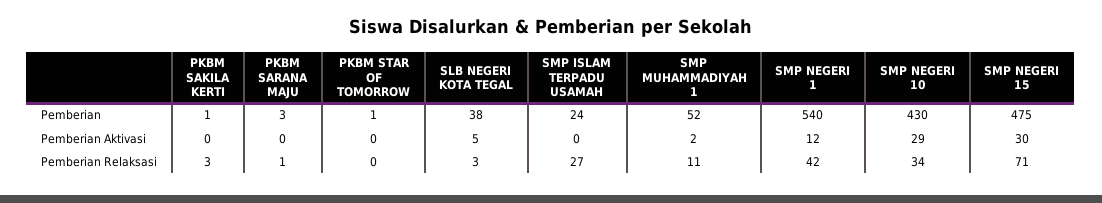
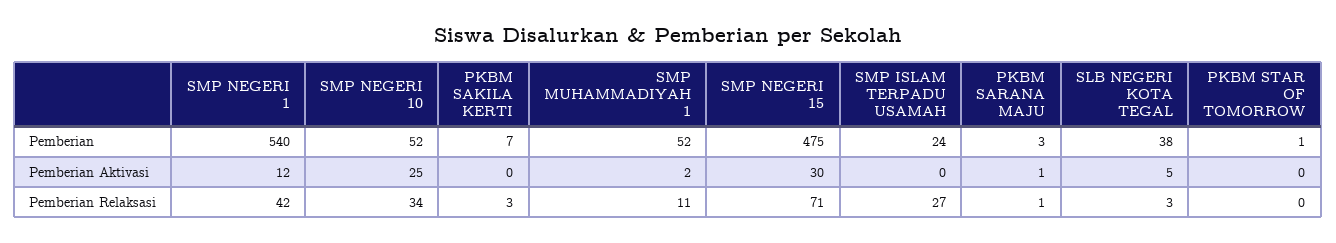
  {
    "PKBM SAKILA KERTI": {
-     "Pemberian": 1,
+     "Pemberian": 7,
      "Pemberian Aktivasi": 0,
      "Pemberian Relaksasi": 3
    },
    "PKBM SARANA MAJU": {
      "Pemberian": 3,
-     "Pemberian Aktivasi": 0,
+     "Pemberian Aktivasi": 1,
      "Pemberian Relaksasi": 1
    },
    "PKBM STAR OF TOMORROW": {
      "Pemberian": 1,
      "Pemberian Aktivasi": 0,
      "Pemberian Relaksasi": 0
    },
    "SLB NEGERI KOTA TEGAL": {
      "Pemberian": 38,
      "Pemberian Aktivasi": 5,
      "Pemberian Relaksasi": 3
    },
    "SMP ISLAM TERPADU USAMAH": {
      "Pemberian": 24,
      "Pemberian Aktivasi": 0,
      "Pemberian Relaksasi": 27
    },
    "SMP MUHAMMADIYAH 1": {
      "Pemberian": 52,
      "Pemberian Aktivasi": 2,
      "Pemberian Relaksasi": 11
    },
    "SMP NEGERI 1": {
      "Pemberian": 540,
      "Pemberian Aktivasi": 12,
      "Pemberian Relaksasi": 42
    },
    "SMP NEGERI 10": {
-     "Pemberian": 430,
+     "Pemberian": 52,
-     "Pemberian Aktivasi": 29,
+     "Pemberian Aktivasi": 25,
      "Pemberian Relaksasi": 34
    },
    "SMP NEGERI 15": {
      "Pemberian": 475,
      "Pemberian Aktivasi": 30,
      "Pemberian Relaksasi": 71
    }
  }

